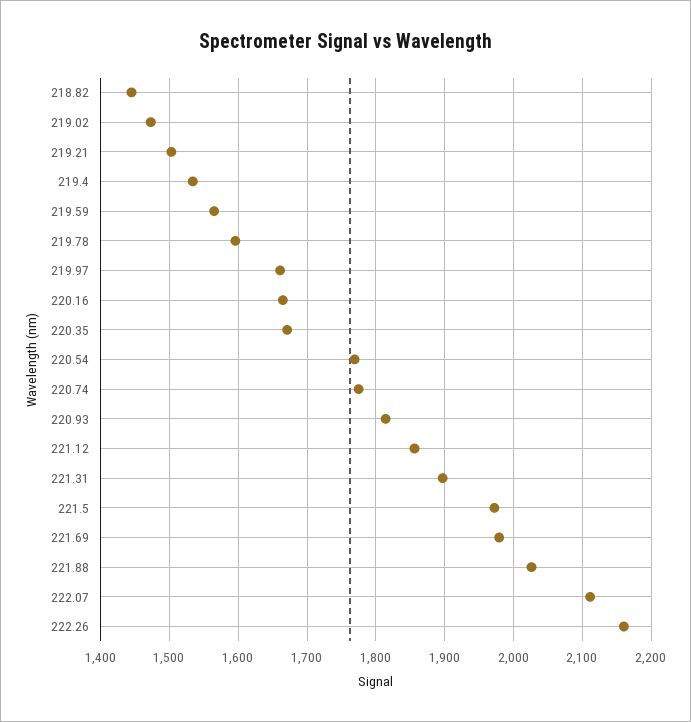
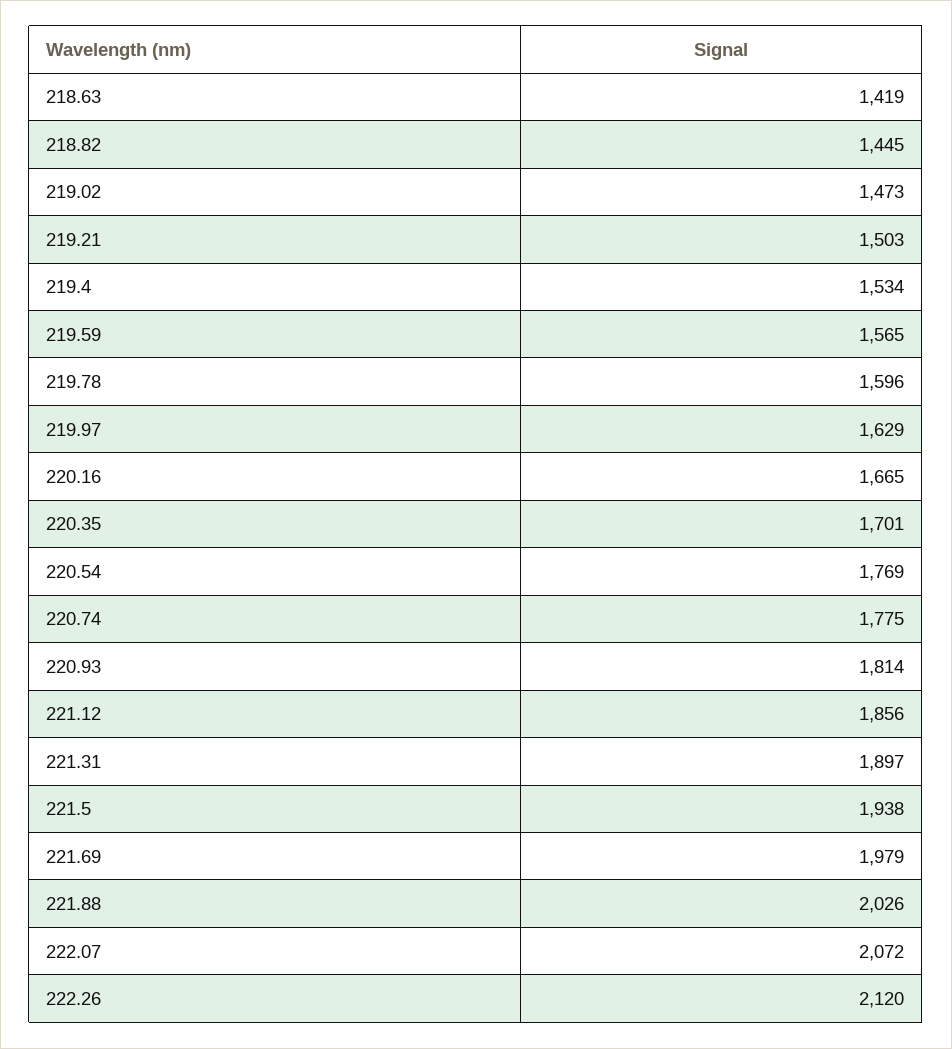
  {
    "218.82": 1445,
    "219.02": 1473,
    "219.21": 1503,
    "219.4": 1534,
    "219.59": 1565,
    "219.78": 1596,
-   "219.97": 1660,
+   "219.97": 1629,
    "220.16": 1665,
-   "220.35": 1670,
+   "220.35": 1701,
    "220.54": 1769,
    "220.74": 1775,
    "220.93": 1814,
    "221.12": 1856,
    "221.31": 1897,
-   "221.5": 1970,
+   "221.5": 1938,
    "221.69": 1979,
    "221.88": 2026,
-   "222.07": 2110,
+   "222.07": 2072,
-   "222.26": 2160
+   "222.26": 2120,
+   "218.63": 1419
  }

